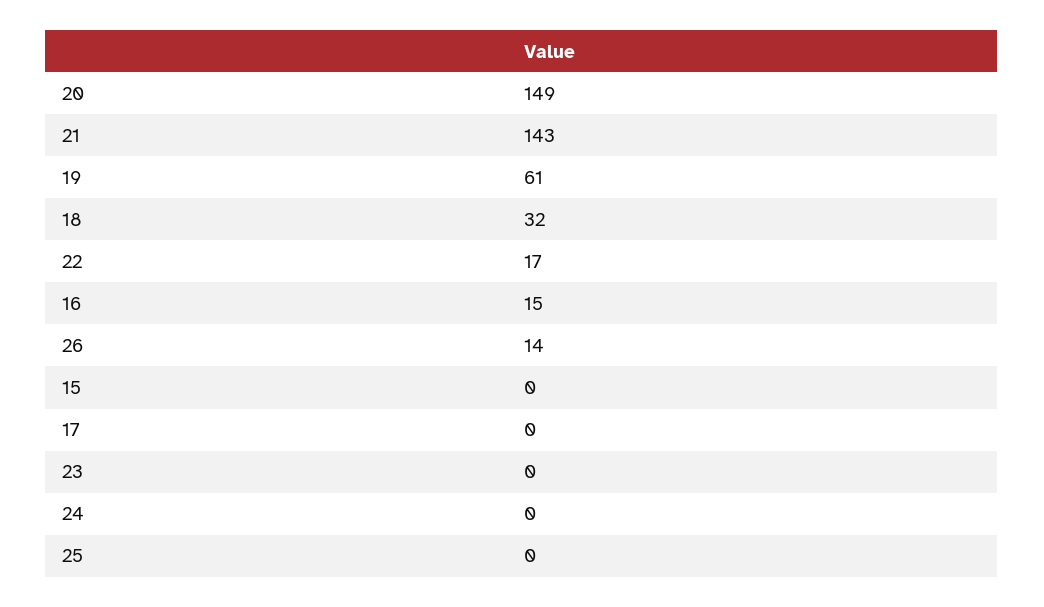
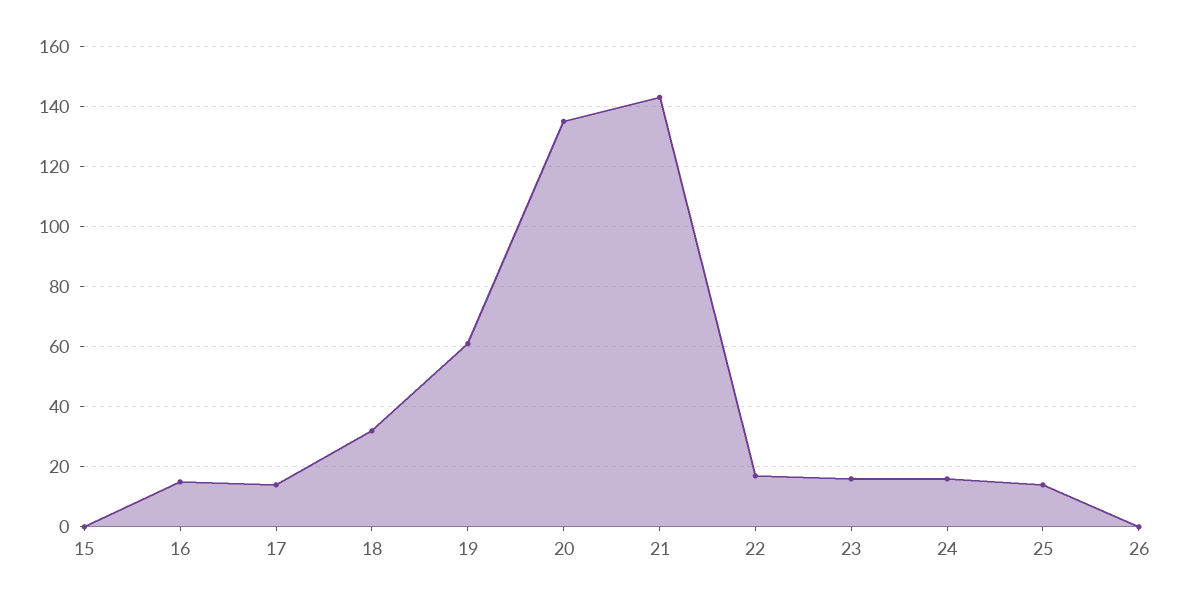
  {
-   "20": 149,
+   "20": 135,
    "21": 143,
    "19": 61,
    "18": 32,
    "22": 17,
    "16": 15,
-   "26": 14,
+   "26": 0,
    "15": 0,
-   "17": 0,
+   "17": 15,
-   "23": 0,
+   "23": 15,
-   "24": 0,
+   "24": 15,
-   "25": 0
+   "25": 15
  }

